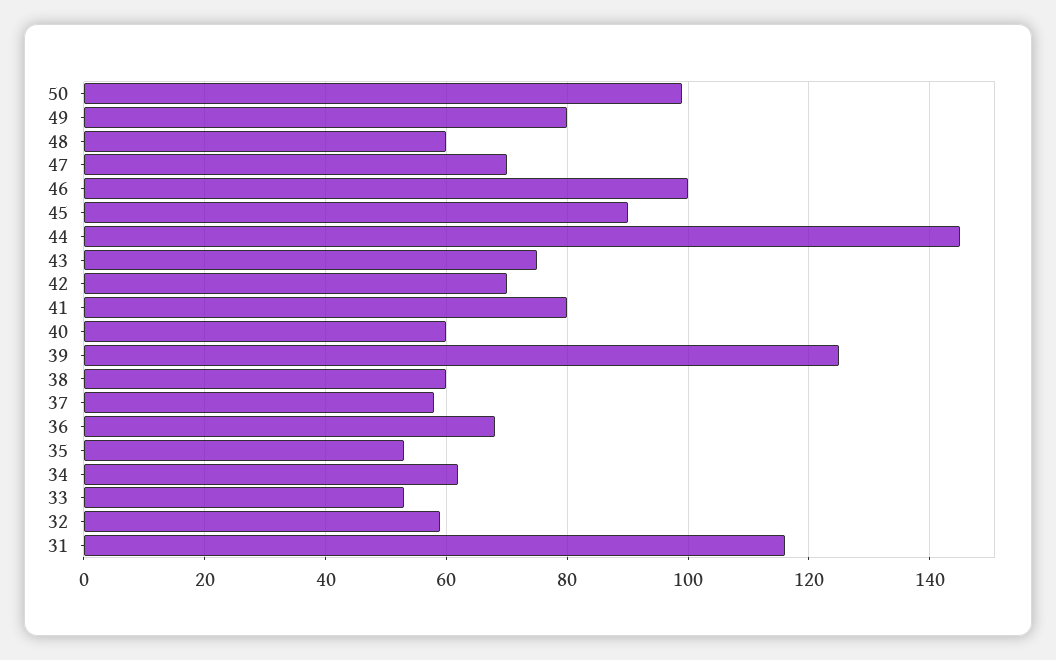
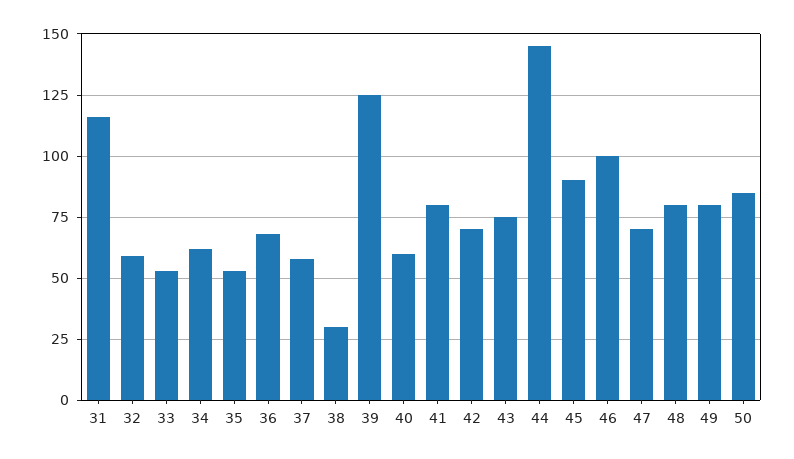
  {
-   "50": 100,
+   "50": 85,
    "49": 80,
-   "48": 60,
+   "48": 80,
    "47": 70,
    "46": 100,
    "45": 90,
    "44": 145,
    "43": 75,
    "42": 70,
    "41": 80,
    "40": 60,
    "39": 125,
-   "38": 60,
+   "38": 30,
    "37": 60,
    "36": 70,
    "35": 55,
    "34": 60,
    "33": 55,
    "32": 60,
    "31": 115
  }

